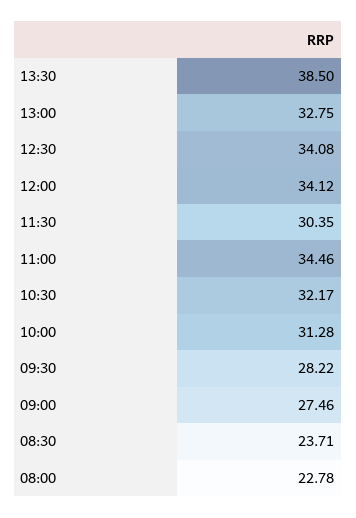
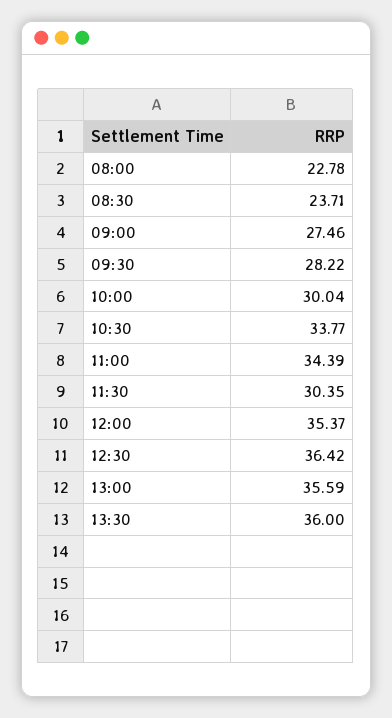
  {
-   "13:30": 38.5,
+   "13:30": 36,
-   "13:00": 32.75,
+   "13:00": 35.59,
-   "12:30": 34.08,
+   "12:30": 36.42,
-   "12:00": 34.12,
+   "12:00": 35.37,
    "11:30": 30.35,
-   "11:00": 34.46,
+   "11:00": 34.39,
-   "10:30": 32.17,
+   "10:30": 33.77,
-   "10:00": 31.28,
+   "10:00": 30.04,
    "09:30": 28.22,
    "09:00": 27.46,
    "08:30": 23.71,
    "08:00": 22.78
  }

